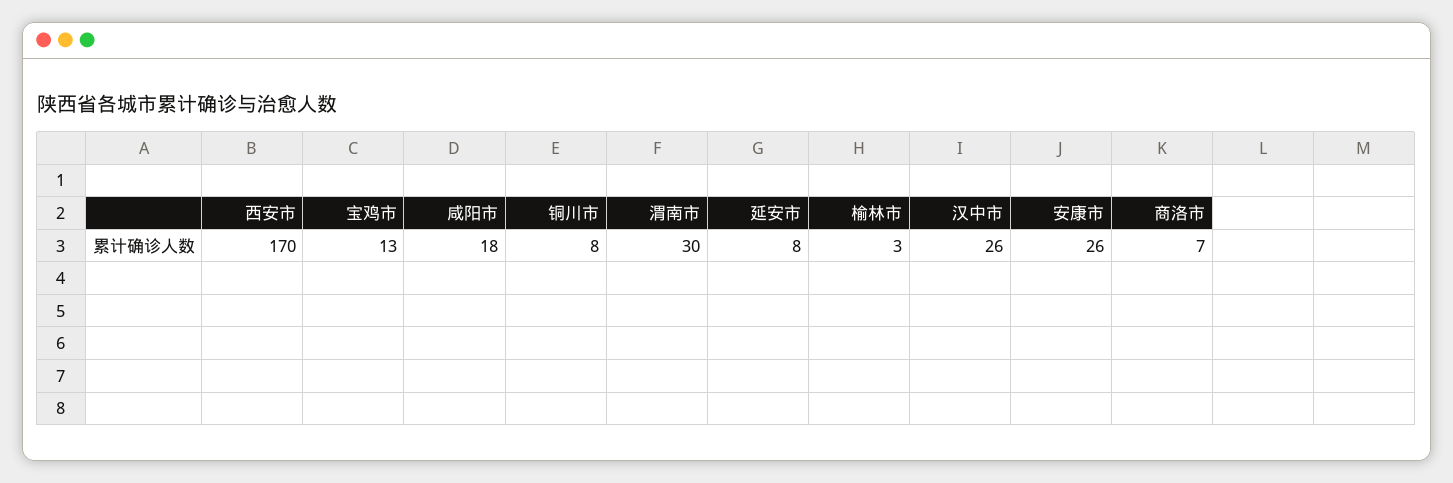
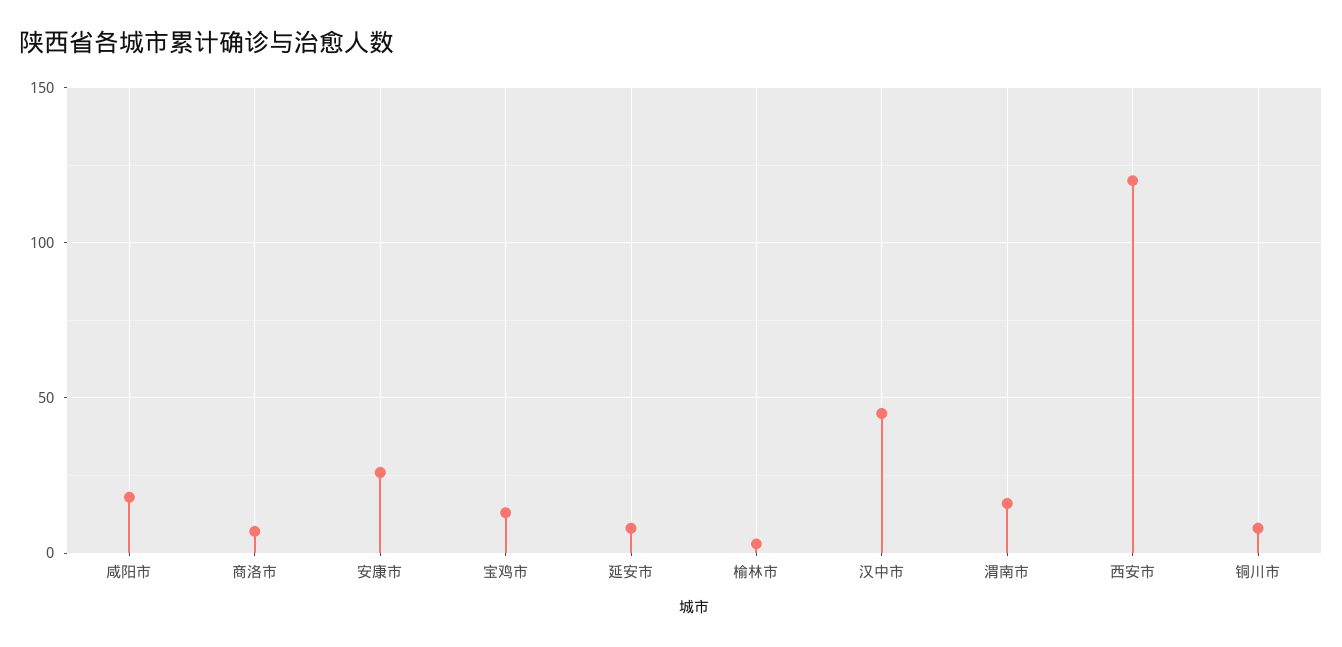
  {
-   "西安市": 170,
+   "西安市": 120,
    "宝鸡市": 13,
    "咸阳市": 18,
    "铜川市": 8,
-   "渭南市": 30,
+   "渭南市": 15,
    "延安市": 8,
    "榆林市": 3,
-   "汉中市": 26,
+   "汉中市": 45,
    "安康市": 26,
    "商洛市": 7
  }

